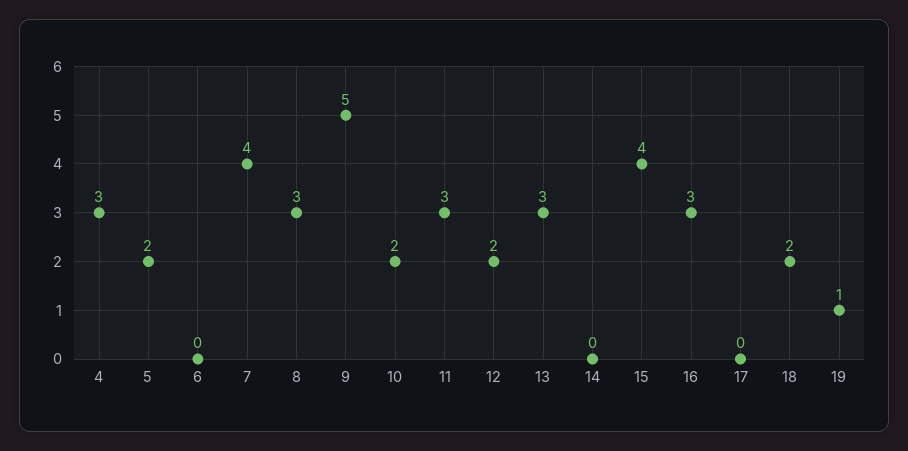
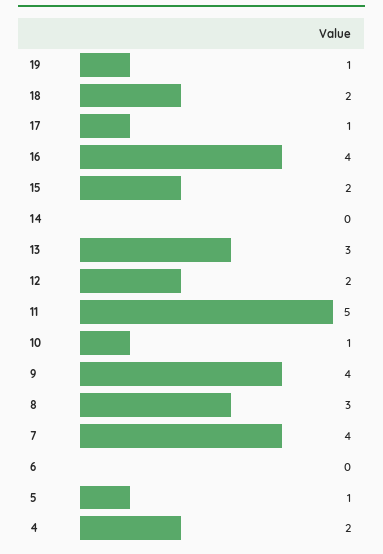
  {
-   "4": 3,
+   "4": 2,
-   "5": 2,
+   "5": 1,
    "6": 0,
    "7": 4,
    "8": 3,
-   "9": 5,
+   "9": 4,
-   "10": 2,
+   "10": 1,
-   "11": 3,
+   "11": 5,
    "12": 2,
    "13": 3,
    "14": 0,
-   "15": 4,
+   "15": 2,
-   "16": 3,
+   "16": 4,
-   "17": 0,
+   "17": 1,
    "18": 2,
    "19": 1
  }

